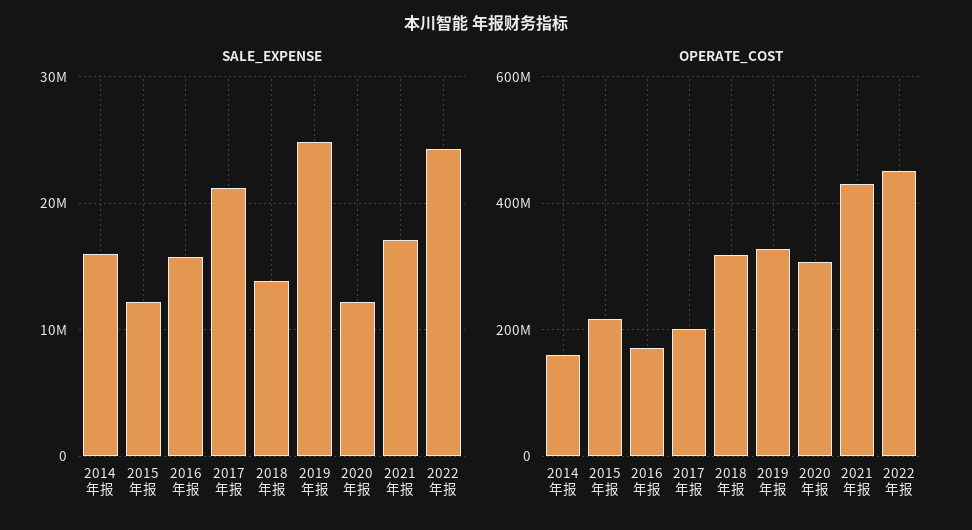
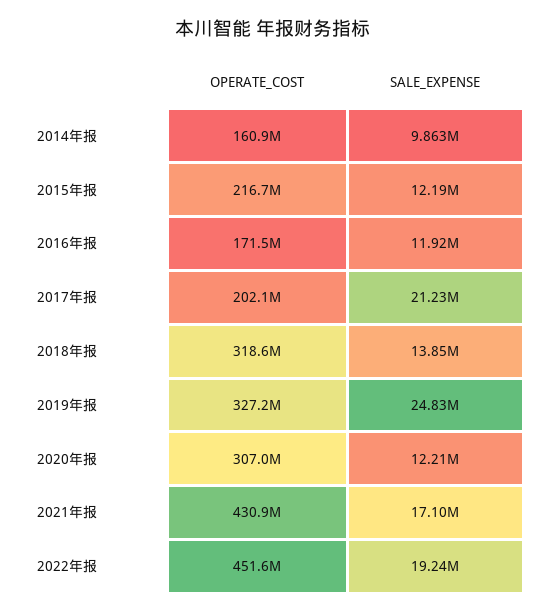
  {
    "SALE_EXPENSE": {
-     "2014年报": 16000000,
+     "2014年报": 9863000,
      "2015年报": 12190000,
-     "2016年报": 16000000,
+     "2016年报": 11920000,
      "2017年报": 21230000,
      "2018年报": 13850000,
      "2019年报": 24830000,
      "2020年报": 12210000,
      "2021年报": 17100000,
-     "2022年报": 24000000
+     "2022年报": 19240000
    },
    "OPERATE_COST": {
      "2014年报": 160900000,
      "2015年报": 216700000,
      "2016年报": 171500000,
      "2017年报": 202100000,
      "2018年报": 318600000,
      "2019年报": 327200000,
      "2020年报": 307000000,
      "2021年报": 430900000,
      "2022年报": 451600000
    }
  }

